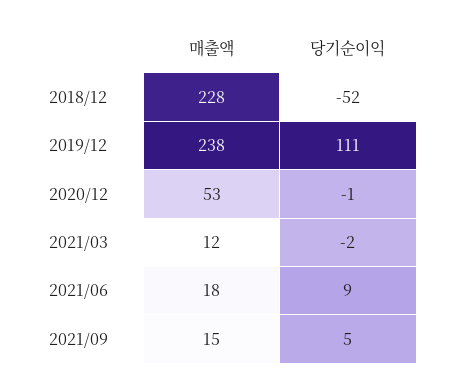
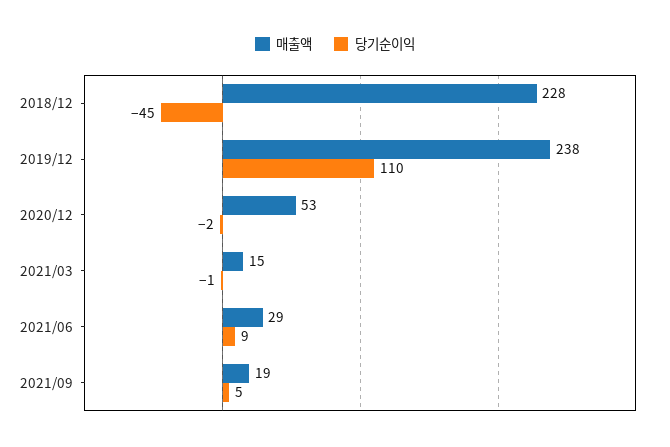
  {
    "매출액": {
      "2018/12": 228,
      "2019/12": 238,
      "2020/12": 53,
-     "2021/03": 12,
+     "2021/03": 15,
-     "2021/06": 18,
+     "2021/06": 29,
-     "2021/09": 15
+     "2021/09": 19
    },
    "당기순이익": {
-     "2018/12": -52,
+     "2018/12": -45,
-     "2019/12": 111,
+     "2019/12": 110,
-     "2020/12": -1,
+     "2020/12": -2,
-     "2021/03": -2,
+     "2021/03": -1,
      "2021/06": 9,
      "2021/09": 5
    }
  }

